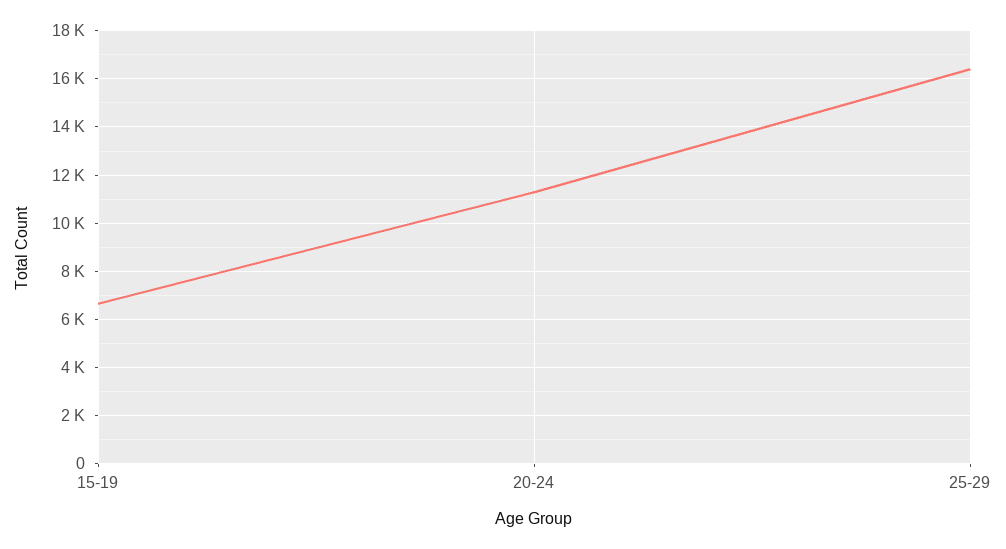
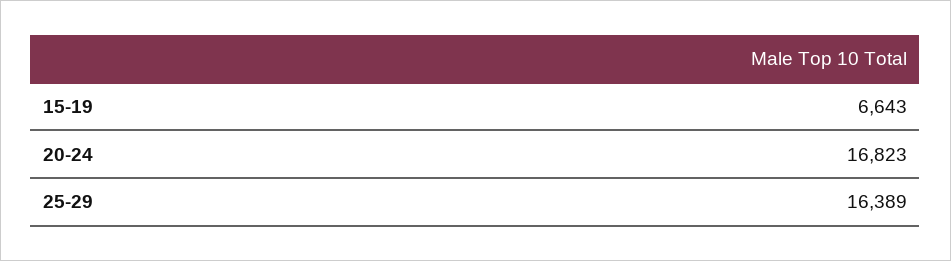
  {
    "15-19": 6643,
-   "20-24": 11250,
+   "20-24": 16823,
    "25-29": 16389
  }

